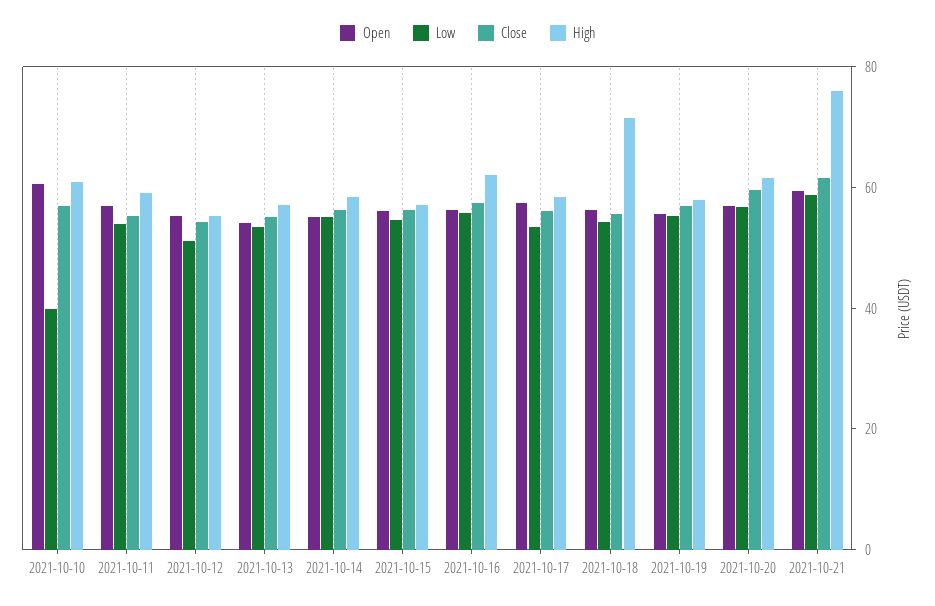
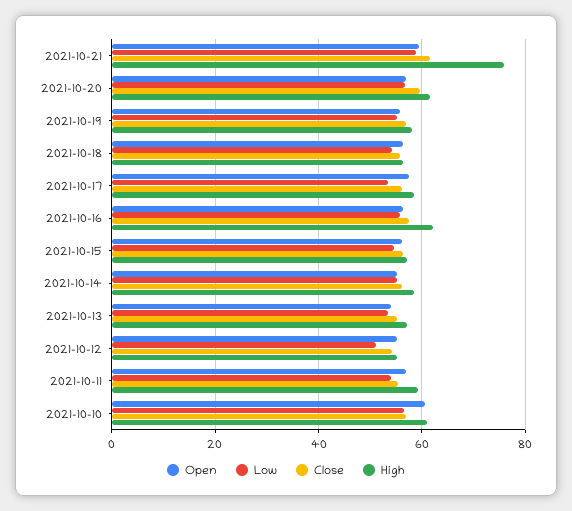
  {
    "Open": {
      "2021-10-10": 60,
      "2021-10-11": 56,
      "2021-10-12": 56,
      "2021-10-13": 54,
      "2021-10-14": 56,
      "2021-10-15": 56,
      "2021-10-16": 56,
      "2021-10-17": 58,
      "2021-10-18": 56,
      "2021-10-19": 56,
      "2021-10-20": 58,
      "2021-10-21": 60
    },
    "Low": {
-     "2021-10-10": 40,
+     "2021-10-10": 56,
      "2021-10-11": 54,
      "2021-10-12": 52,
      "2021-10-13": 54,
      "2021-10-14": 56,
      "2021-10-15": 54,
      "2021-10-16": 56,
      "2021-10-17": 54,
      "2021-10-18": 54,
      "2021-10-19": 56,
      "2021-10-20": 56,
      "2021-10-21": 58
    },
    "Close": {
      "2021-10-10": 56,
      "2021-10-11": 56,
      "2021-10-12": 54,
      "2021-10-13": 56,
      "2021-10-14": 56,
      "2021-10-15": 56,
      "2021-10-16": 58,
      "2021-10-17": 56,
      "2021-10-18": 56,
      "2021-10-19": 58,
      "2021-10-20": 60,
      "2021-10-21": 62
    },
    "High": {
      "2021-10-10": 60,
      "2021-10-11": 60,
      "2021-10-12": 56,
      "2021-10-13": 58,
      "2021-10-14": 58,
      "2021-10-15": 58,
      "2021-10-16": 62,
      "2021-10-17": 58,
-     "2021-10-18": 70,
+     "2021-10-18": 56,
      "2021-10-19": 58,
      "2021-10-20": 62,
      "2021-10-21": 76
    }
  }

